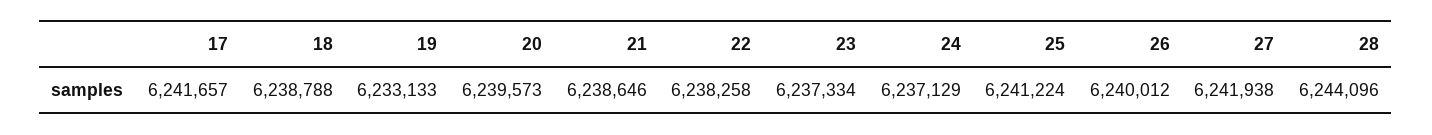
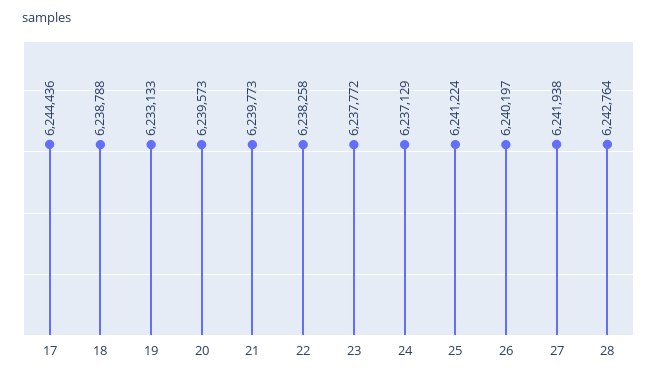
  {
-   "17": 6241657,
+   "17": 6244436,
    "18": 6238788,
    "19": 6233133,
    "20": 6239573,
-   "21": 6238646,
+   "21": 6239773,
    "22": 6238258,
-   "23": 6237334,
+   "23": 6237772,
    "24": 6237129,
    "25": 6241224,
-   "26": 6240012,
+   "26": 6240197,
    "27": 6241938,
-   "28": 6244096
+   "28": 6242764
  }

